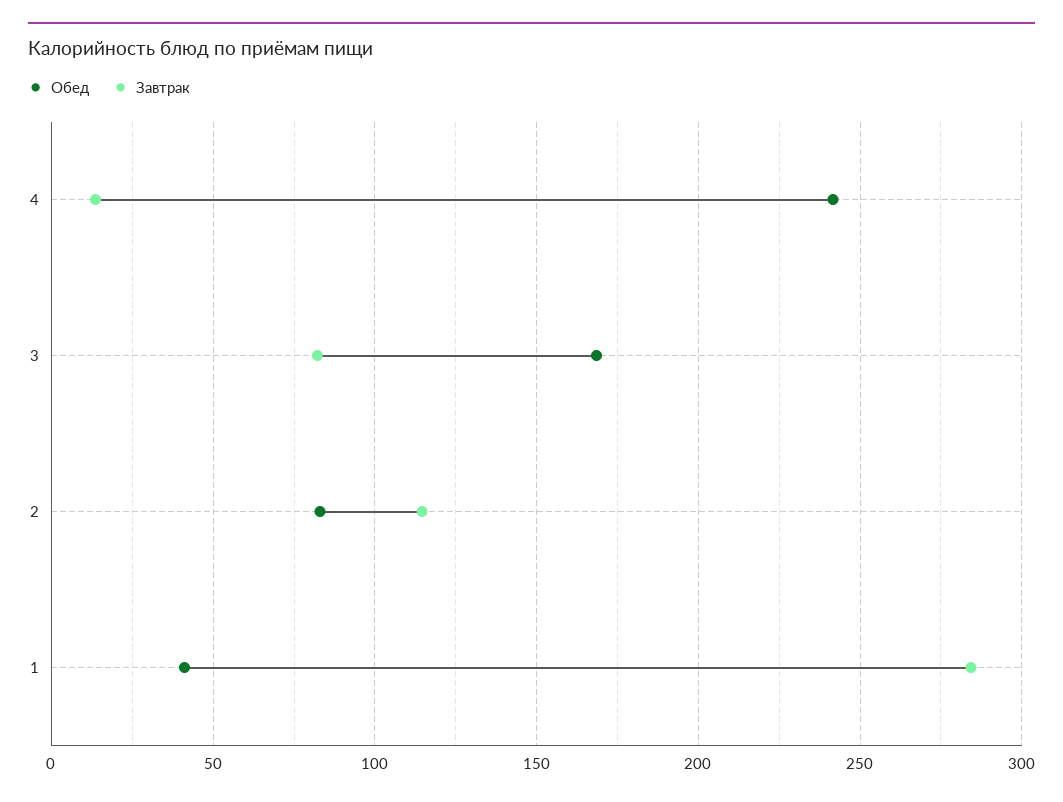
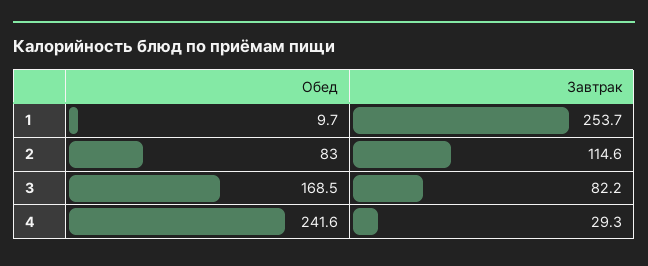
  {
    "Обед": {
      "4": 241.6,
      "3": 168.5,
      "2": 83,
-     "1": 40
+     "1": 9.7
    },
    "Завтрак": {
-     "4": 15,
+     "4": 29.3,
      "3": 82.2,
      "2": 114.6,
-     "1": 285
+     "1": 253.7
    }
  }

